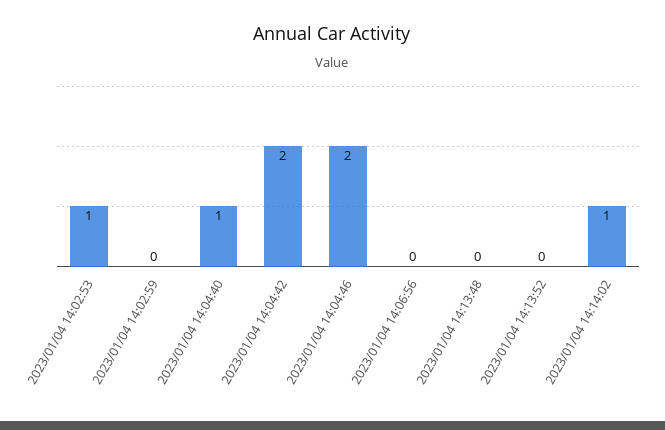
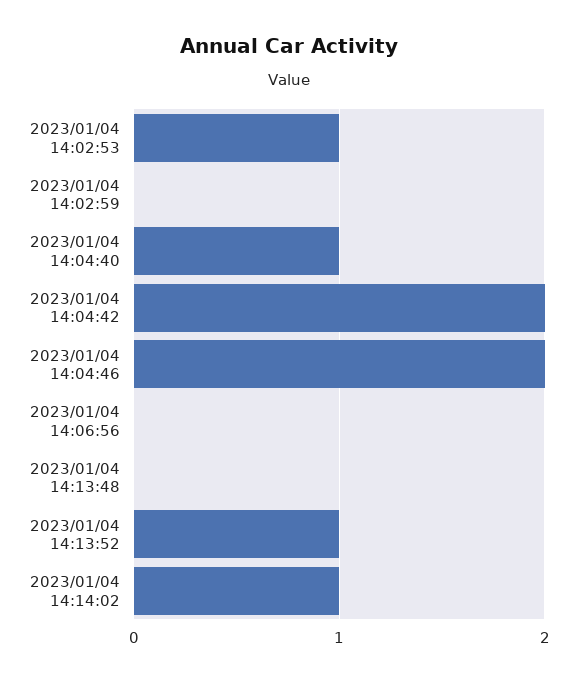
  {
    "2023/01/04 14:02:53": 1,
    "2023/01/04 14:02:59": 0,
    "2023/01/04 14:04:40": 1,
    "2023/01/04 14:04:42": 2,
    "2023/01/04 14:04:46": 2,
    "2023/01/04 14:06:56": 0,
    "2023/01/04 14:13:48": 0,
-   "2023/01/04 14:13:52": 0,
+   "2023/01/04 14:13:52": 1,
    "2023/01/04 14:14:02": 1
  }

